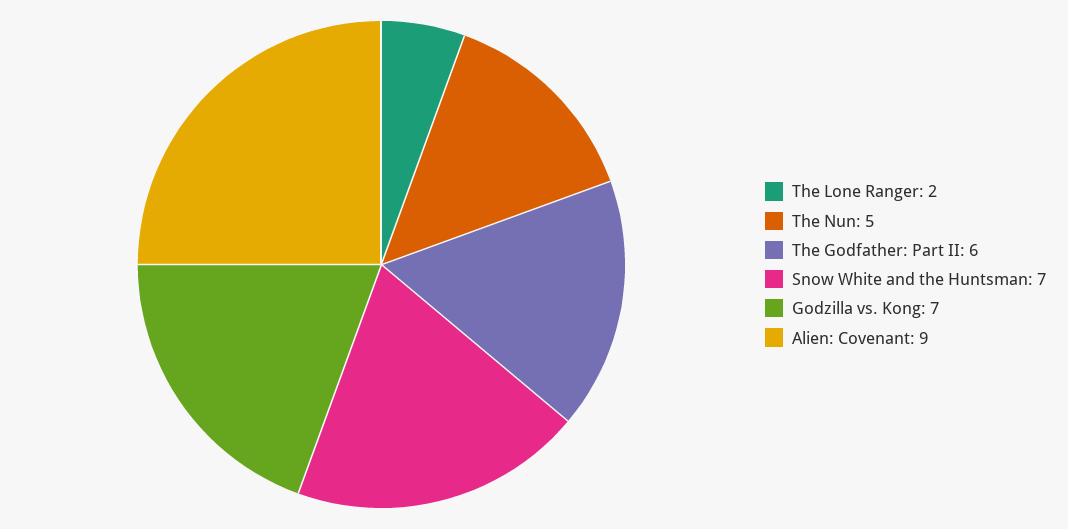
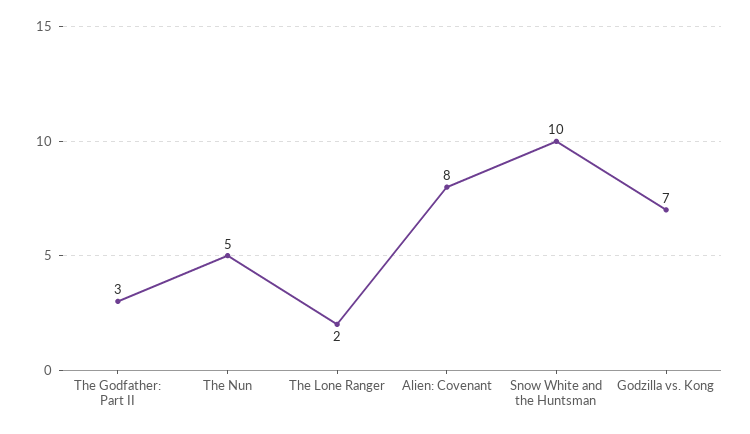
  {
    "The Lone Ranger": 2,
    "The Nun": 5,
-   "The Godfather: Part II": 6,
+   "The Godfather: Part II": 3,
-   "Snow White and the Huntsman": 7,
+   "Snow White and the Huntsman": 10,
    "Godzilla vs. Kong": 7,
-   "Alien: Covenant": 9
+   "Alien: Covenant": 8
  }

